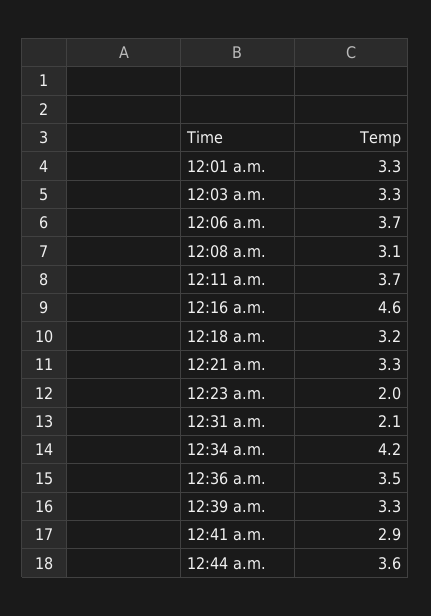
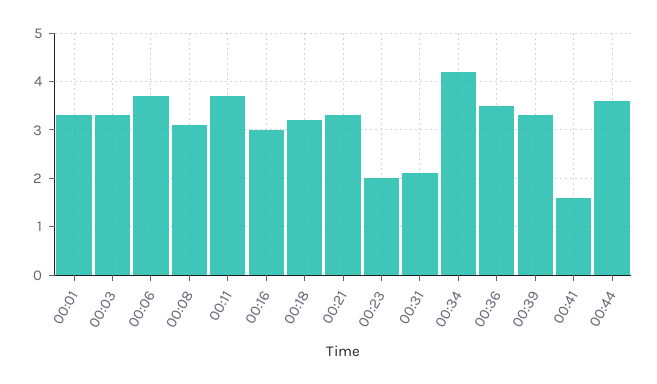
  {
    "12:01 a.m.": 3.3,
    "12:03 a.m.": 3.3,
    "12:06 a.m.": 3.7,
    "12:08 a.m.": 3.1,
    "12:11 a.m.": 3.7,
-   "12:16 a.m.": 4.6,
+   "12:16 a.m.": 3,
    "12:18 a.m.": 3.2,
    "12:21 a.m.": 3.3,
    "12:23 a.m.": 2,
    "12:31 a.m.": 2.1,
    "12:34 a.m.": 4.2,
    "12:36 a.m.": 3.5,
    "12:39 a.m.": 3.3,
-   "12:41 a.m.": 2.9,
+   "12:41 a.m.": 1.5,
    "12:44 a.m.": 3.6
  }

